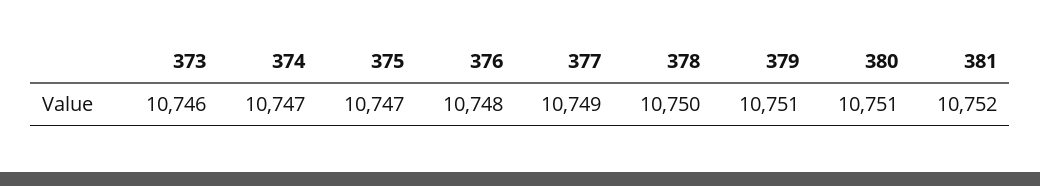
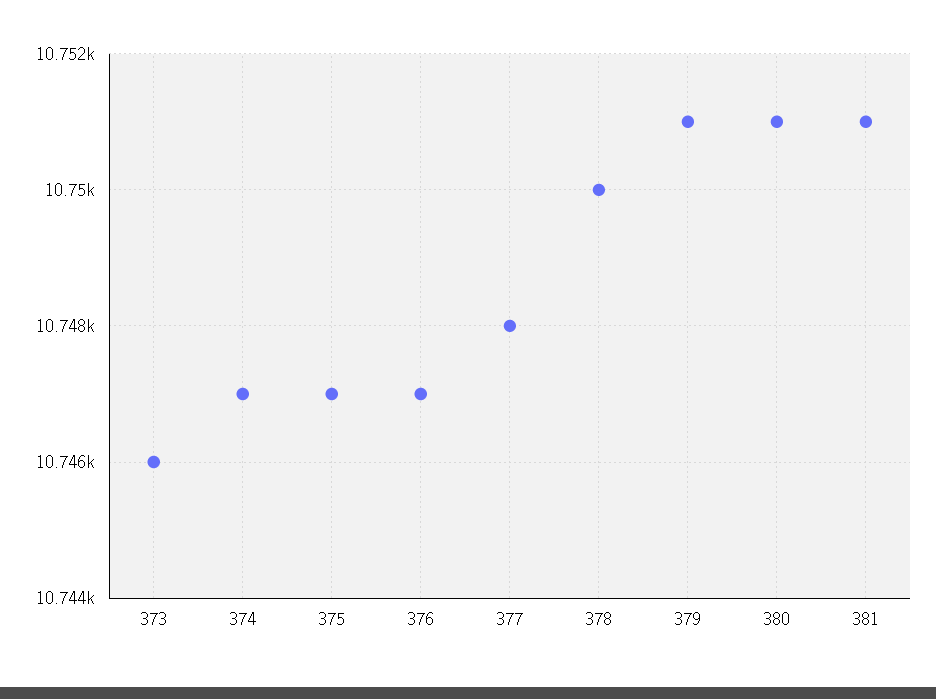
  {
    "373": 10746,
    "374": 10747,
    "375": 10747,
-   "376": 10748,
+   "376": 10747,
-   "377": 10749,
+   "377": 10748,
    "378": 10750,
    "379": 10751,
    "380": 10751,
-   "381": 10752
+   "381": 10751
  }

